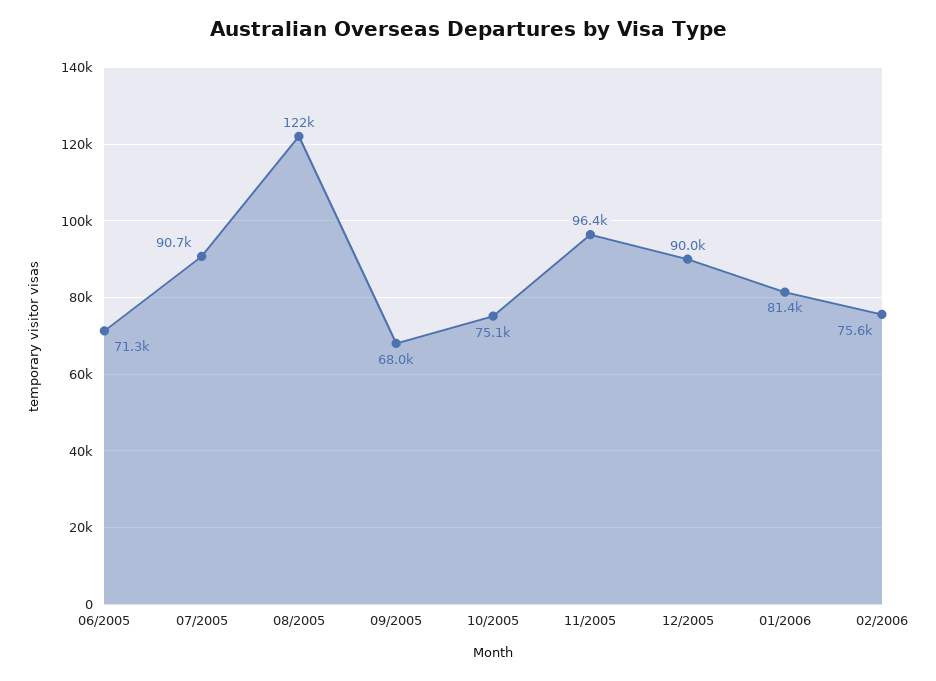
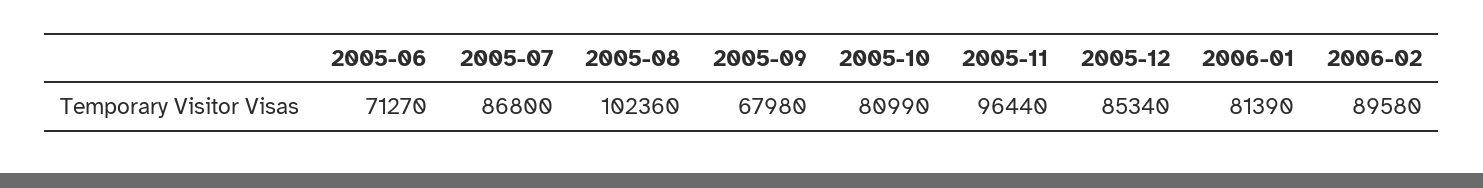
  {
    "06/2005": 71270,
-   "07/2005": 90700,
+   "07/2005": 86800,
-   "08/2005": 122000,
+   "08/2005": 102360,
    "09/2005": 67980,
-   "10/2005": 75100,
+   "10/2005": 80990,
    "11/2005": 96440,
-   "12/2005": 90000,
+   "12/2005": 85340,
    "01/2006": 81390,
-   "02/2006": 75600
+   "02/2006": 89580
  }

